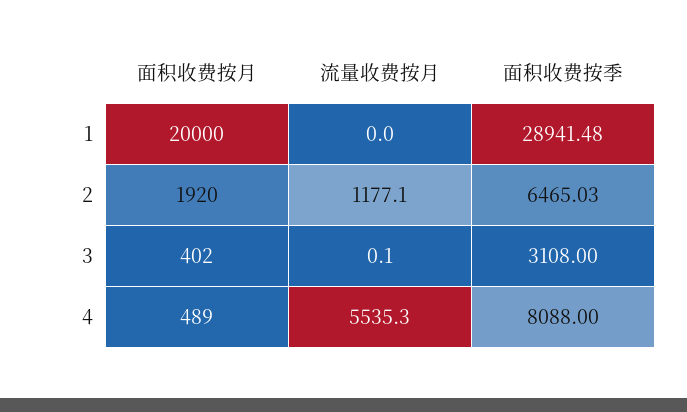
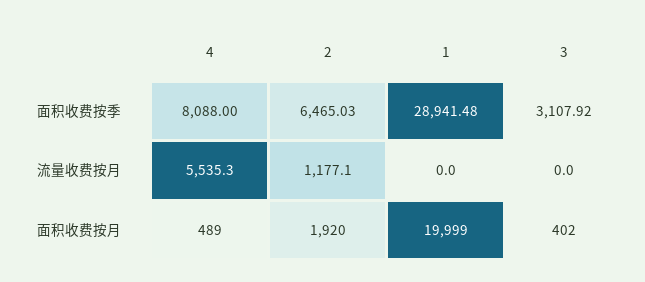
  {
    "面积收费按月": {
-     "1": 20000,
+     "1": 19999,
      "2": 1920,
      "3": 402,
      "4": 489
    },
    "流量收费按月": {
      "1": 0,
      "2": 1177.1,
-     "3": 0.1,
+     "3": 0,
      "4": 5535.3
    },
    "面积收费按季": {
      "1": 28941.48,
      "2": 6465.03,
-     "3": 3108,
+     "3": 3107.92,
      "4": 8088
    }
  }

